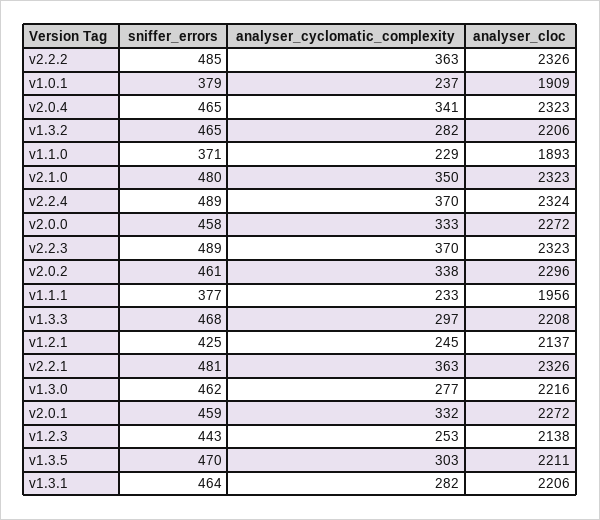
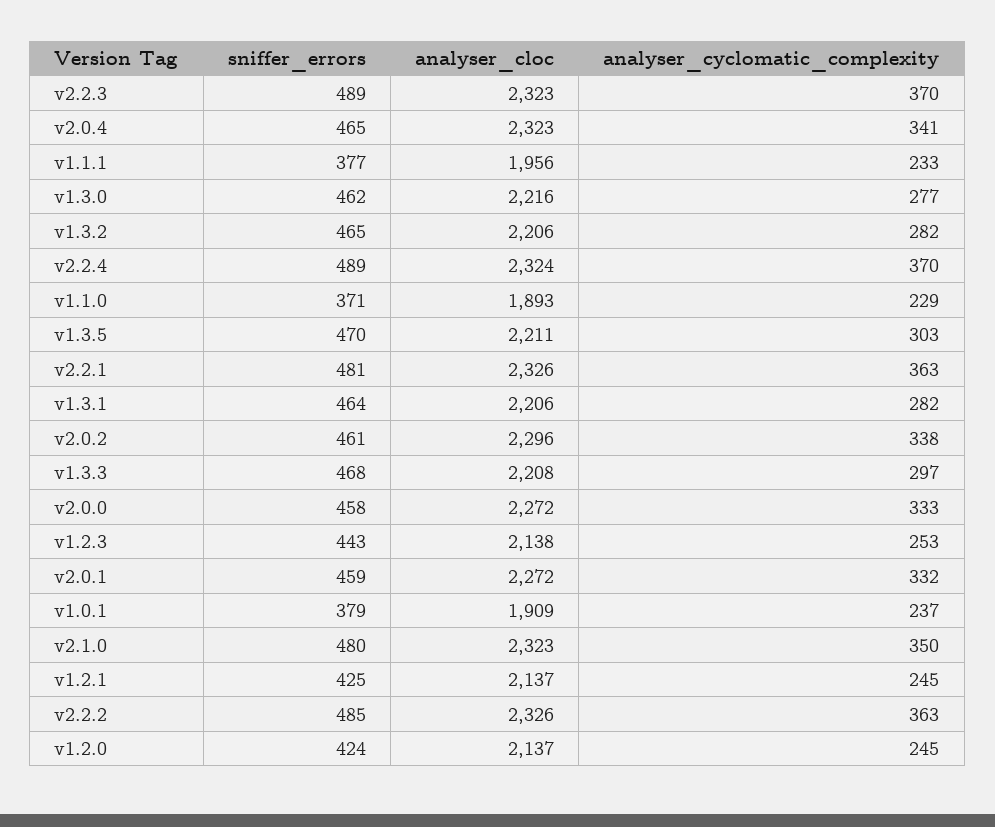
  {
    "sniffer_errors": {
      "v2.2.2": 485,
      "v1.0.1": 379,
      "v2.0.4": 465,
      "v1.3.2": 465,
      "v1.1.0": 371,
      "v2.1.0": 480,
      "v2.2.4": 489,
      "v2.0.0": 458,
      "v2.2.3": 489,
      "v2.0.2": 461,
      "v1.1.1": 377,
      "v1.3.3": 468,
      "v1.2.1": 425,
      "v2.2.1": 481,
      "v1.3.0": 462,
      "v2.0.1": 459,
      "v1.2.3": 443,
      "v1.3.5": 470,
-     "v1.3.1": 464
+     "v1.3.1": 464,
+     "v1.2.0": 424
    },
    "analyser_cyclomatic_complexity": {
      "v2.2.2": 363,
      "v1.0.1": 237,
      "v2.0.4": 341,
      "v1.3.2": 282,
      "v1.1.0": 229,
      "v2.1.0": 350,
      "v2.2.4": 370,
      "v2.0.0": 333,
      "v2.2.3": 370,
      "v2.0.2": 338,
      "v1.1.1": 233,
      "v1.3.3": 297,
      "v1.2.1": 245,
      "v2.2.1": 363,
      "v1.3.0": 277,
      "v2.0.1": 332,
      "v1.2.3": 253,
      "v1.3.5": 303,
-     "v1.3.1": 282
+     "v1.3.1": 282,
+     "v1.2.0": 245
    },
    "analyser_cloc": {
      "v2.2.2": 2326,
      "v1.0.1": 1909,
      "v2.0.4": 2323,
      "v1.3.2": 2206,
      "v1.1.0": 1893,
      "v2.1.0": 2323,
      "v2.2.4": 2324,
      "v2.0.0": 2272,
      "v2.2.3": 2323,
      "v2.0.2": 2296,
      "v1.1.1": 1956,
      "v1.3.3": 2208,
      "v1.2.1": 2137,
      "v2.2.1": 2326,
      "v1.3.0": 2216,
      "v2.0.1": 2272,
      "v1.2.3": 2138,
      "v1.3.5": 2211,
-     "v1.3.1": 2206
+     "v1.3.1": 2206,
+     "v1.2.0": 2137
    }
  }

